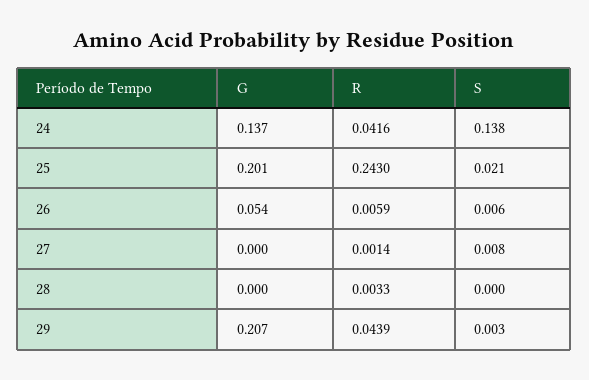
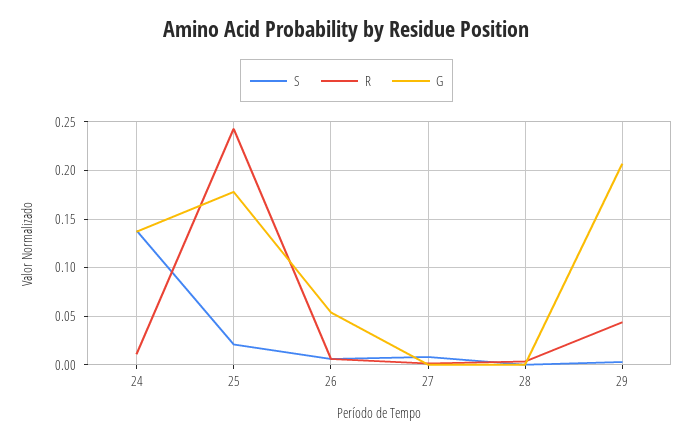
  {
    "G": {
      "24": 0.137,
-     "25": 0.201,
+     "25": 0.18,
      "26": 0.054,
      "27": 0,
      "28": 0,
      "29": 0.207
    },
    "R": {
-     "24": 0.0416,
+     "24": 0.01,
      "25": 0.243,
      "26": 0.0059,
      "27": 0.0014,
      "28": 0.0033,
      "29": 0.0439
    },
    "S": {
      "24": 0.138,
      "25": 0.021,
      "26": 0.006,
      "27": 0.008,
      "28": 0,
      "29": 0.003
    }
  }

